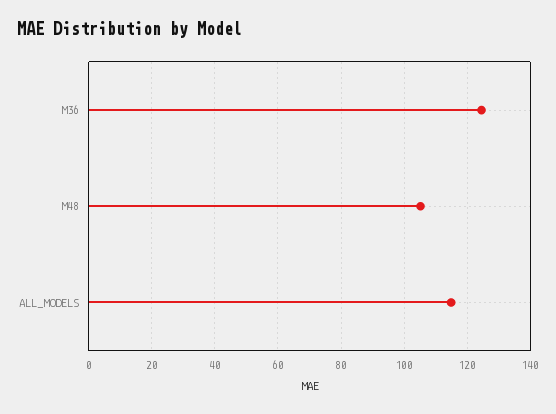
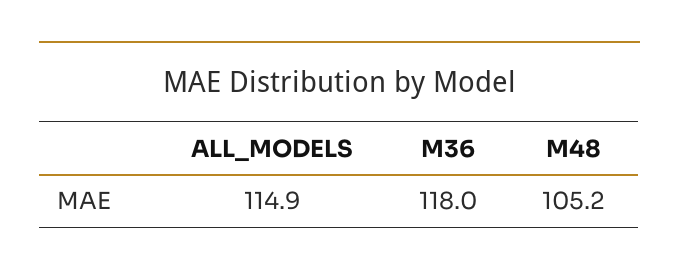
  {
-   "M36": 124,
+   "M36": 118,
    "M48": 105.2,
    "ALL_MODELS": 114.9
  }

